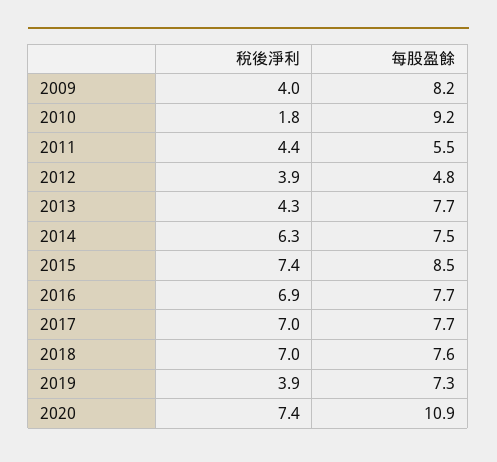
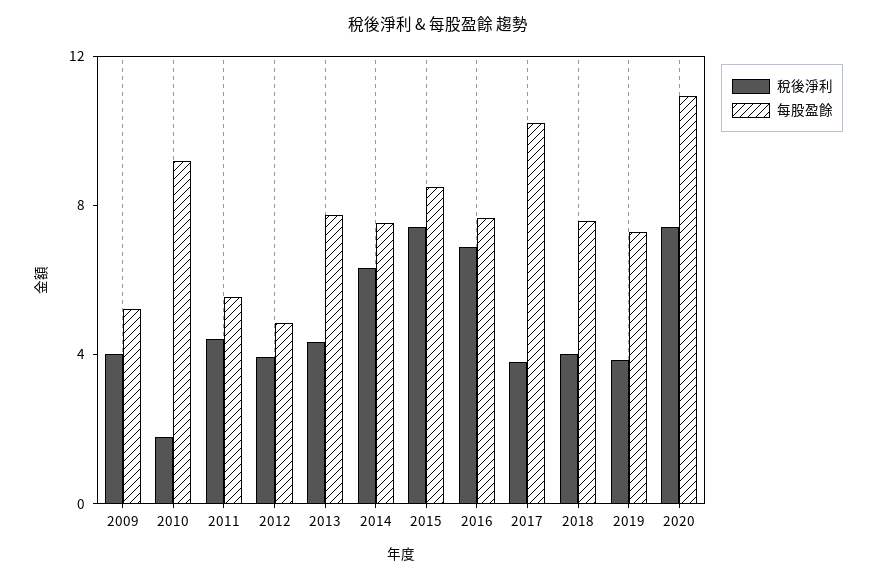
  {
    "稅後淨利": {
      "2009": 4,
      "2010": 1.8,
      "2011": 4.4,
      "2012": 3.9,
      "2013": 4.3,
      "2014": 6.3,
      "2015": 7.4,
      "2016": 6.9,
-     "2017": 7,
+     "2017": 4,
-     "2018": 7,
+     "2018": 4,
      "2019": 3.9,
      "2020": 7.4
    },
    "每股盈餘": {
-     "2009": 8.2,
+     "2009": 5,
      "2010": 9.2,
      "2011": 5.5,
      "2012": 4.8,
      "2013": 7.7,
      "2014": 7.5,
      "2015": 8.5,
      "2016": 7.7,
-     "2017": 7.7,
+     "2017": 10,
      "2018": 7.6,
      "2019": 7.3,
      "2020": 10.9
    }
  }

